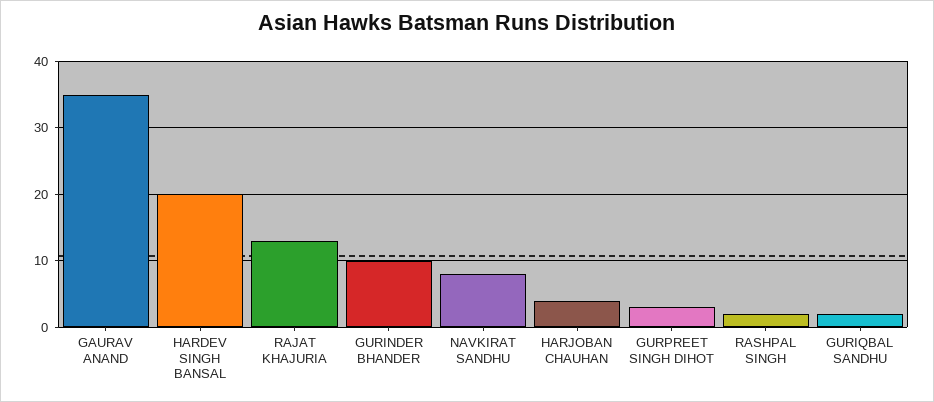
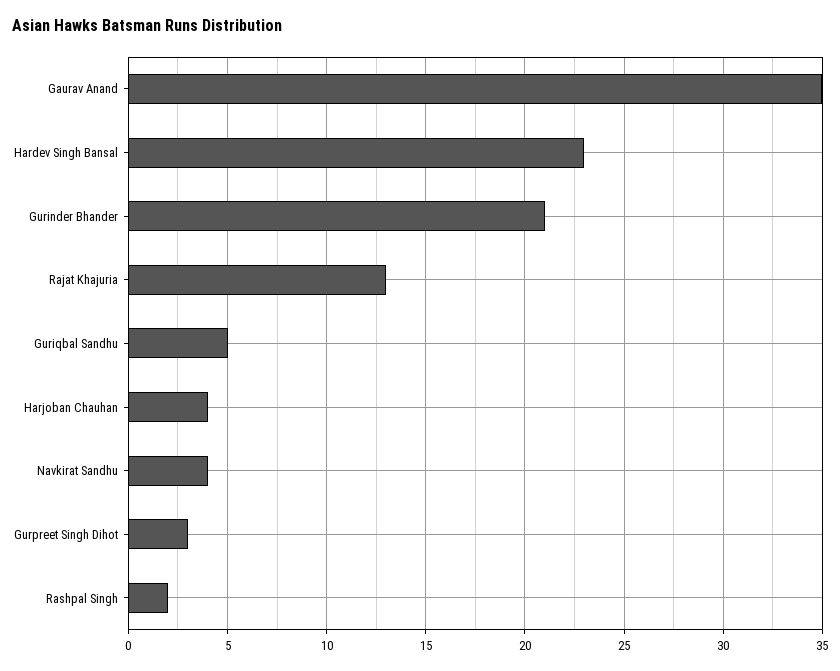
  {
    "GAURAV ANAND": 35,
-   "HARDEV SINGH BANSAL": 20,
+   "HARDEV SINGH BANSAL": 23,
    "RAJAT KHAJURIA": 13,
-   "GURINDER BHANDER": 10,
+   "GURINDER BHANDER": 21,
-   "NAVKIRAT SANDHU": 8,
+   "NAVKIRAT SANDHU": 4,
    "HARJOBAN CHAUHAN": 4,
    "GURPREET SINGH DIHOT": 3,
    "RASHPAL SINGH": 2,
-   "GURIQBAL SANDHU": 2
+   "GURIQBAL SANDHU": 5
  }

